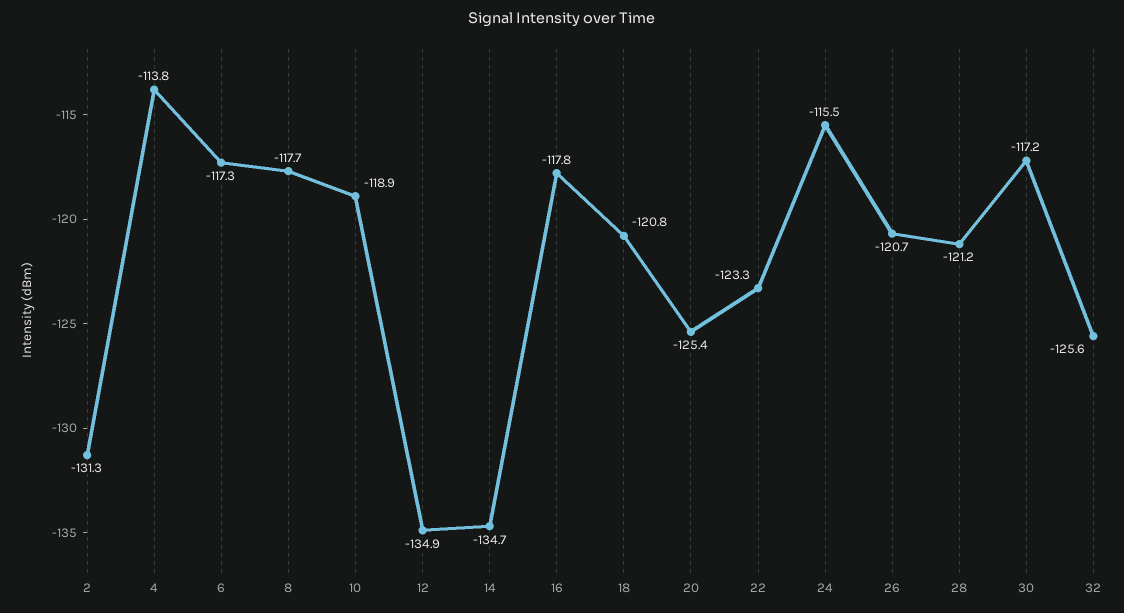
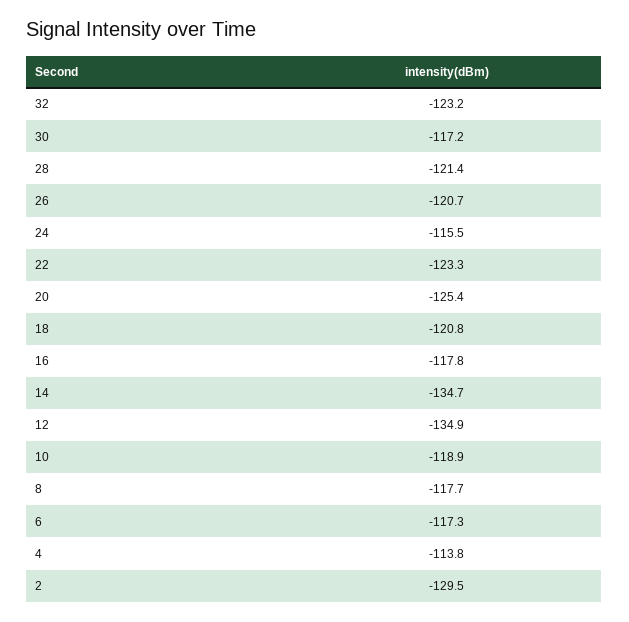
  {
-   "2": -131.3,
+   "2": -129.5,
    "4": -113.8,
    "6": -117.3,
    "8": -117.7,
    "10": -118.9,
    "12": -134.9,
    "14": -134.7,
    "16": -117.8,
    "18": -120.8,
    "20": -125.4,
    "22": -123.3,
    "24": -115.5,
    "26": -120.7,
-   "28": -121.2,
+   "28": -121.4,
    "30": -117.2,
-   "32": -125.6
+   "32": -123.2
  }

